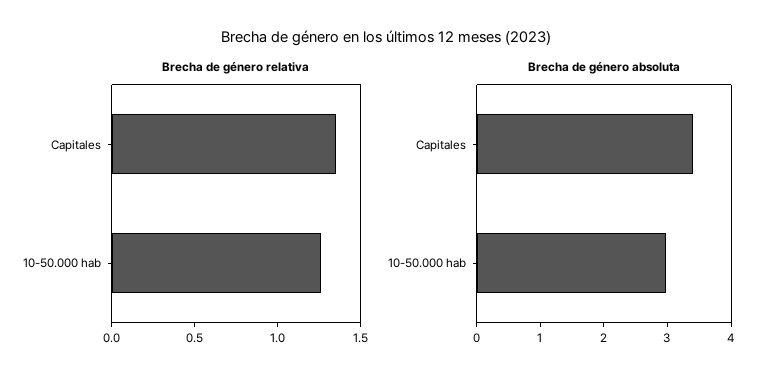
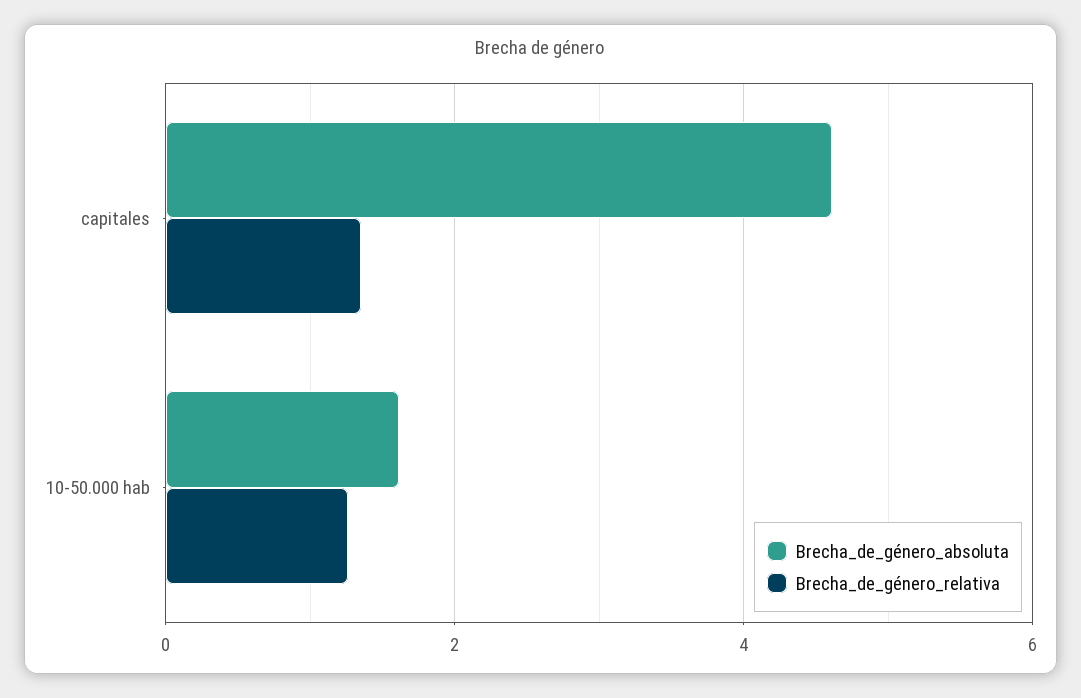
  {
    "Brecha de género relativa": {
      "Capitales": 1.4,
      "10-50.000 hab": 1.3
    },
    "Brecha de género absoluta": {
-     "Capitales": 3.4,
+     "Capitales": 4.6,
-     "10-50.000 hab": 3
+     "10-50.000 hab": 1.6
    }
  }

